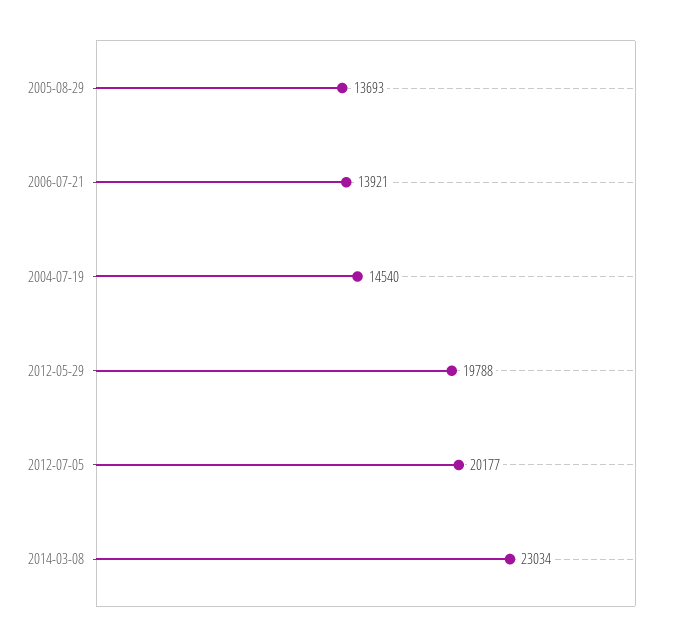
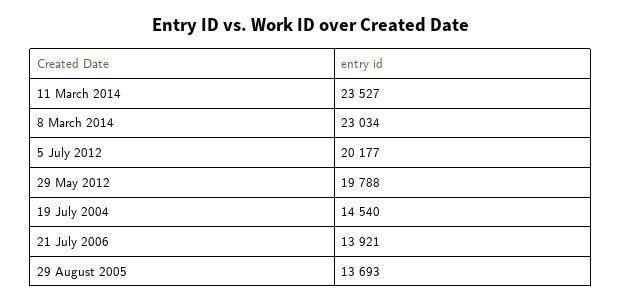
  {
    "2005-08-29": 13693,
    "2006-07-21": 13921,
    "2004-07-19": 14540,
    "2012-05-29": 19788,
    "2012-07-05": 20177,
-   "2014-03-08": 23034
+   "2014-03-08": 23034,
+   "11 March 2014": 23527
  }

